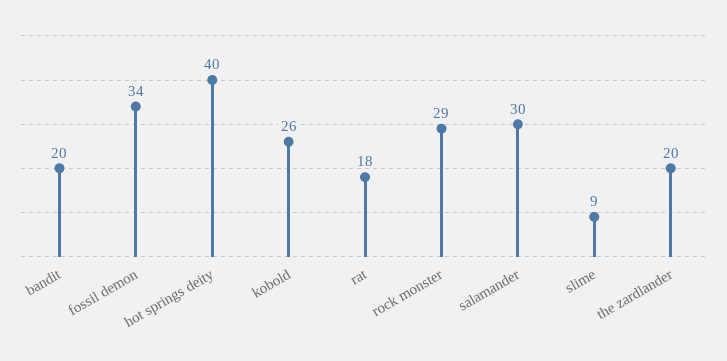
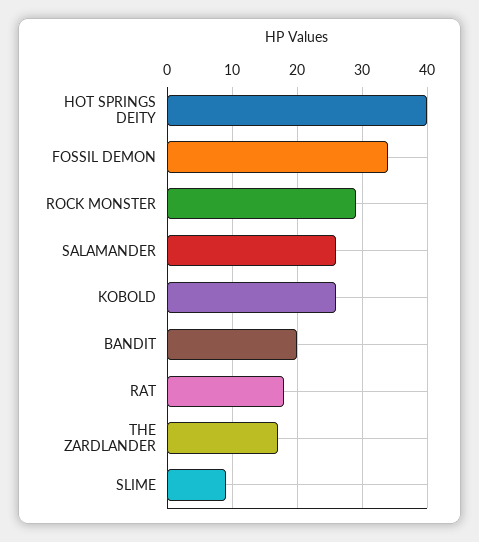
  {
    "bandit": 20,
    "fossil demon": 34,
    "hot springs deity": 40,
    "kobold": 26,
    "rat": 18,
    "rock monster": 29,
-   "salamander": 30,
+   "salamander": 26,
    "slime": 9,
-   "the zardlander": 20
+   "the zardlander": 17
  }

